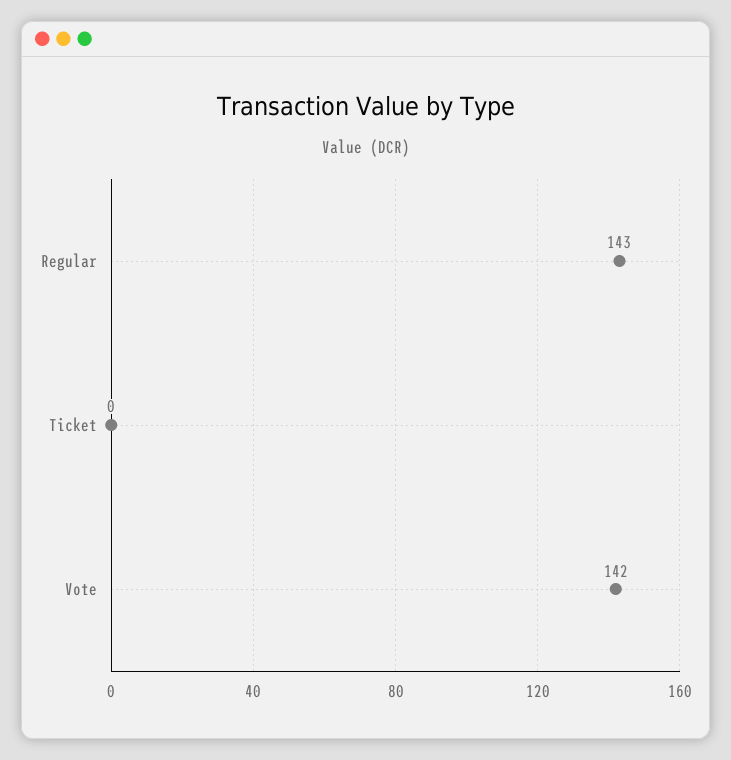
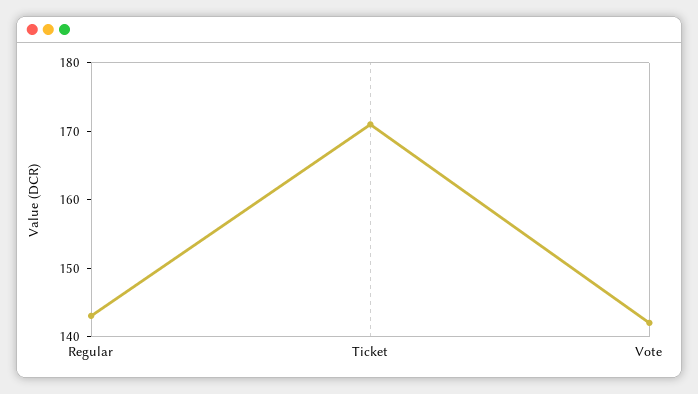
  {
    "Regular": 143,
-   "Ticket": 0,
+   "Ticket": 170,
    "Vote": 142
  }

